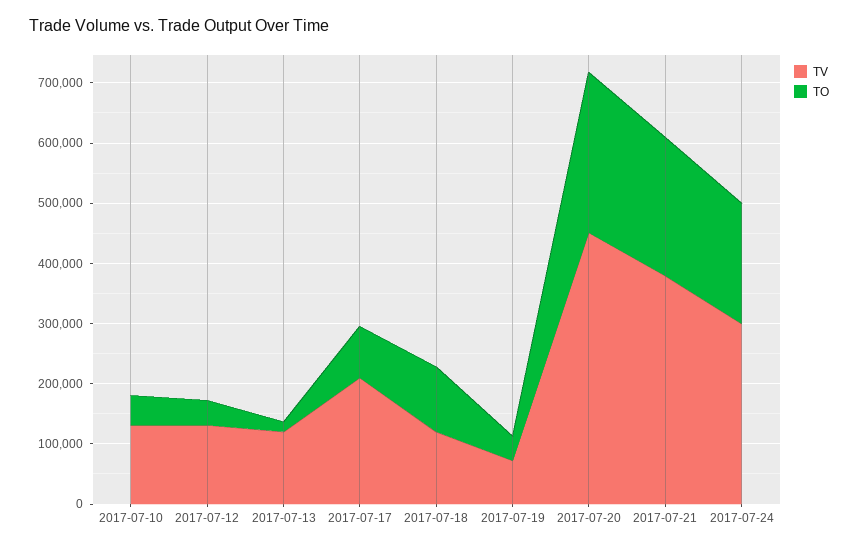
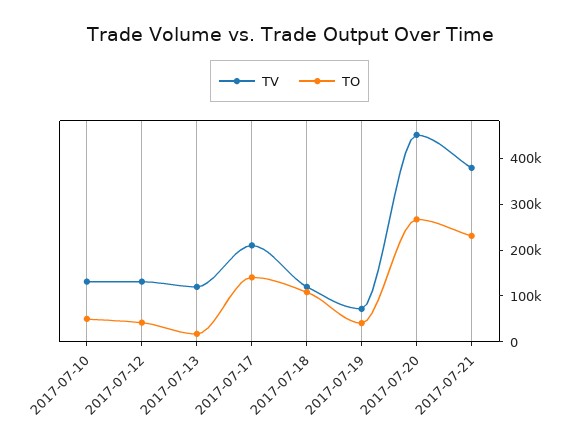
  {
    "TV": {
      "2017-07-10": 140000,
      "2017-07-12": 140000,
      "2017-07-13": 120000,
      "2017-07-17": 220000,
      "2017-07-18": 120000,
      "2017-07-19": 80000,
      "2017-07-20": 460000,
-     "2017-07-21": 380000,
+     "2017-07-21": 380000
-     "2017-07-24": 300000
    },
    "TO": {
      "2017-07-10": 40000,
      "2017-07-12": 40000,
      "2017-07-13": 20000,
-     "2017-07-17": 80000,
+     "2017-07-17": 140000,
      "2017-07-18": 100000,
      "2017-07-19": 40000,
      "2017-07-20": 260000,
-     "2017-07-21": 240000,
+     "2017-07-21": 240000
-     "2017-07-24": 200000
    }
  }

